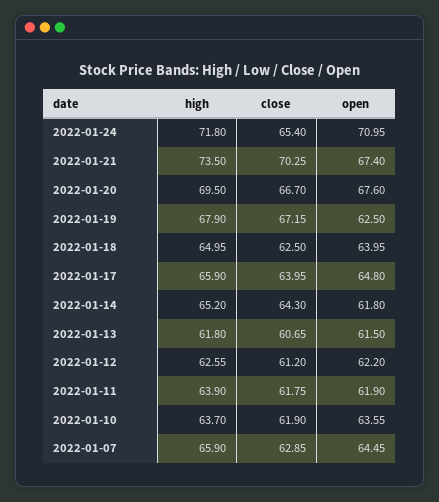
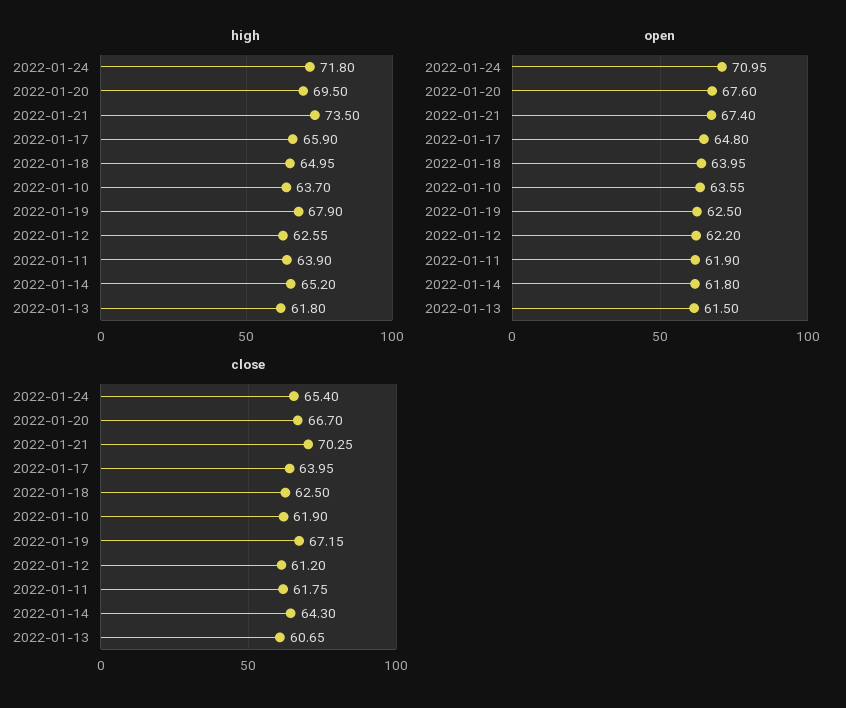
  {
    "high": {
      "2022-01-24": 71.8,
      "2022-01-21": 73.5,
      "2022-01-20": 69.5,
      "2022-01-19": 67.9,
      "2022-01-18": 64.95,
      "2022-01-17": 65.9,
      "2022-01-14": 65.2,
      "2022-01-13": 61.8,
      "2022-01-12": 62.55,
      "2022-01-11": 63.9,
-     "2022-01-10": 63.7,
+     "2022-01-10": 63.7
-     "2022-01-07": 65.9
    },
    "close": {
      "2022-01-24": 65.4,
      "2022-01-21": 70.25,
      "2022-01-20": 66.7,
      "2022-01-19": 67.15,
      "2022-01-18": 62.5,
      "2022-01-17": 63.95,
      "2022-01-14": 64.3,
      "2022-01-13": 60.65,
      "2022-01-12": 61.2,
      "2022-01-11": 61.75,
-     "2022-01-10": 61.9,
+     "2022-01-10": 61.9
-     "2022-01-07": 62.85
    },
    "open": {
      "2022-01-24": 70.95,
      "2022-01-21": 67.4,
      "2022-01-20": 67.6,
      "2022-01-19": 62.5,
      "2022-01-18": 63.95,
      "2022-01-17": 64.8,
      "2022-01-14": 61.8,
      "2022-01-13": 61.5,
      "2022-01-12": 62.2,
      "2022-01-11": 61.9,
-     "2022-01-10": 63.55,
+     "2022-01-10": 63.55
-     "2022-01-07": 64.45
    }
  }

